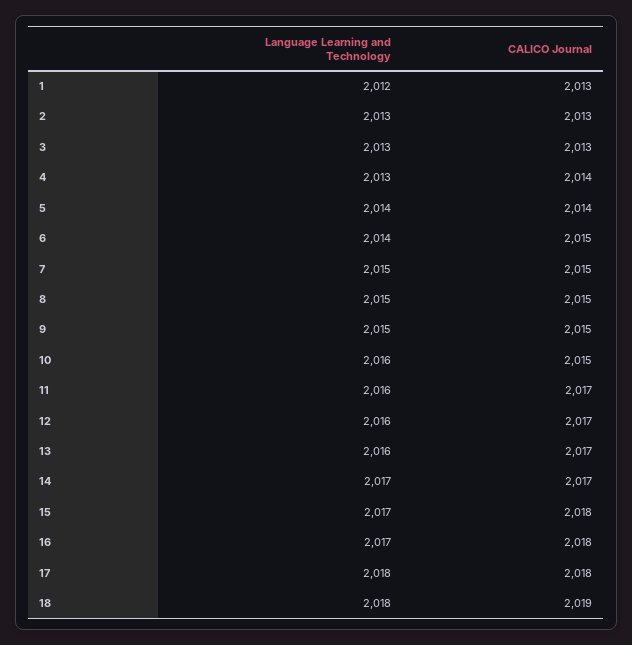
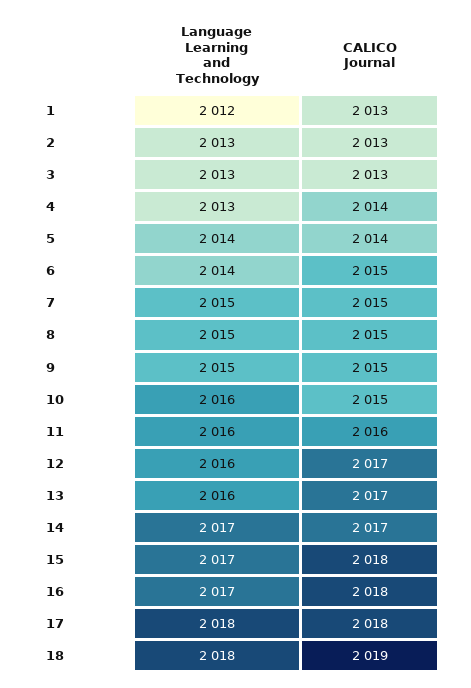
  {
    "Language Learning and Technology": {
      "1": 2012,
      "2": 2013,
      "3": 2013,
      "4": 2013,
      "5": 2014,
      "6": 2014,
      "7": 2015,
      "8": 2015,
      "9": 2015,
      "10": 2016,
      "11": 2016,
      "12": 2016,
      "13": 2016,
      "14": 2017,
      "15": 2017,
      "16": 2017,
      "17": 2018,
      "18": 2018
    },
    "CALICO Journal": {
      "1": 2013,
      "2": 2013,
      "3": 2013,
      "4": 2014,
      "5": 2014,
      "6": 2015,
      "7": 2015,
      "8": 2015,
      "9": 2015,
      "10": 2015,
-     "11": 2017,
+     "11": 2016,
      "12": 2017,
      "13": 2017,
      "14": 2017,
      "15": 2018,
      "16": 2018,
      "17": 2018,
      "18": 2019
    }
  }

